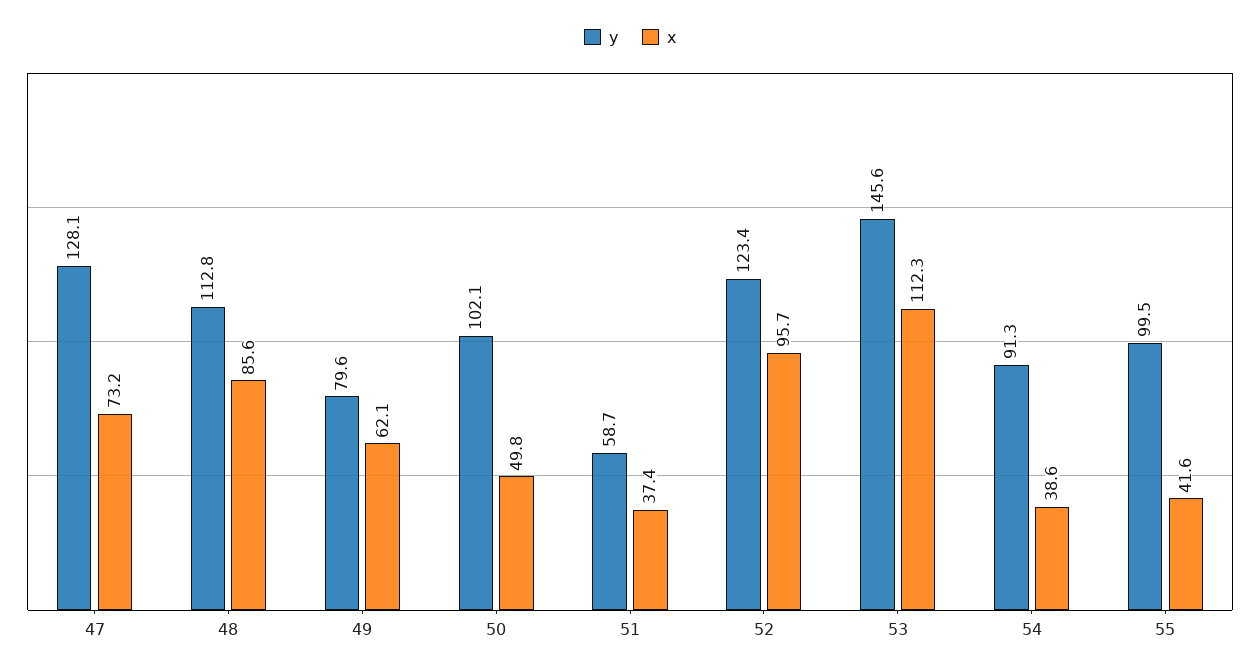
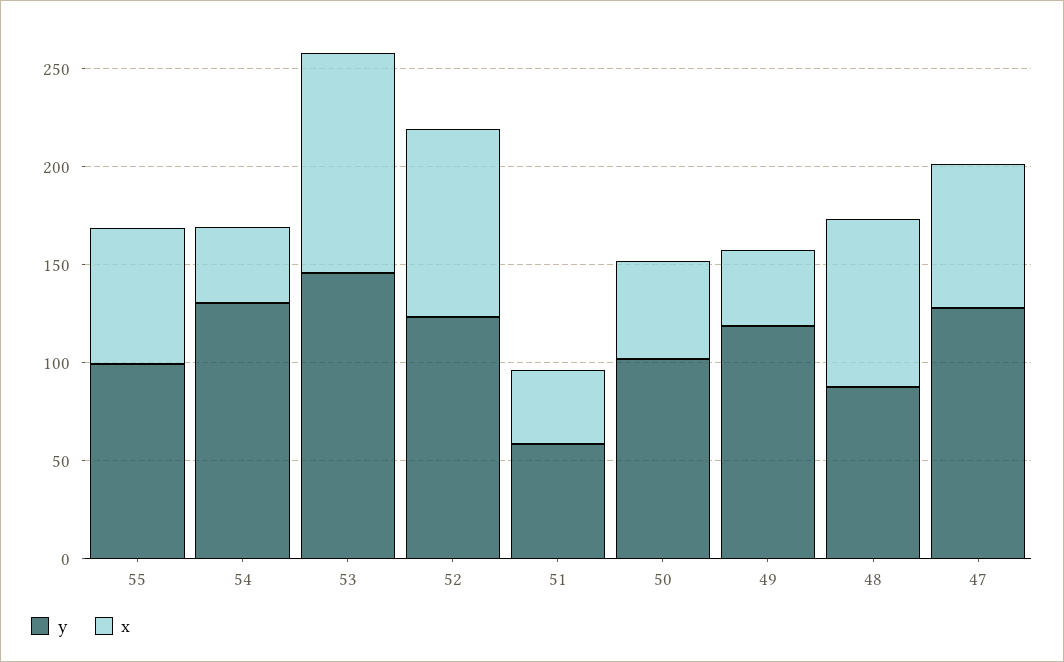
  {
    "y": {
      "47": 128.1,
-     "48": 112.8,
+     "48": 90,
-     "49": 79.6,
+     "49": 120,
      "50": 102.1,
      "51": 58.7,
      "52": 123.4,
      "53": 145.6,
-     "54": 91.3,
+     "54": 130,
      "55": 99.5
    },
    "x": {
      "47": 73.2,
      "48": 85.6,
-     "49": 62.1,
+     "49": 40,
      "50": 49.8,
      "51": 37.4,
      "52": 95.7,
      "53": 112.3,
      "54": 38.6,
-     "55": 41.6
+     "55": 70
    }
  }

